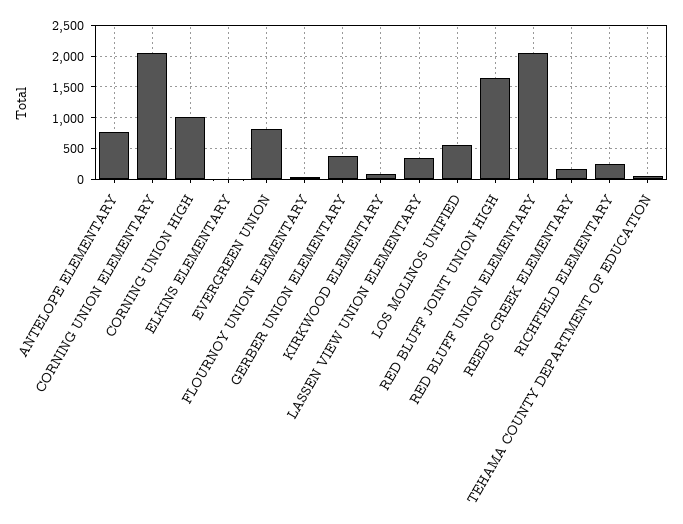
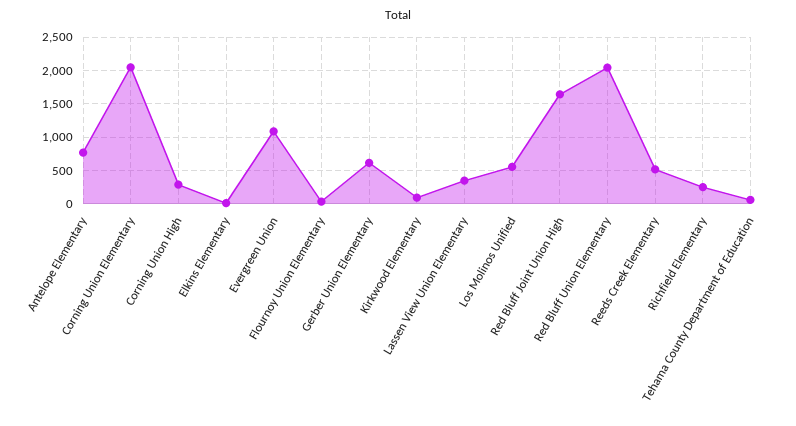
  {
    "ANTELOPE ELEMENTARY": 800,
    "CORNING UNION ELEMENTARY": 2000,
-   "CORNING UNION HIGH": 1000,
+   "CORNING UNION HIGH": 300,
    "ELKINS ELEMENTARY": 0,
-   "EVERGREEN UNION": 800,
+   "EVERGREEN UNION": 1100,
    "FLOURNOY UNION ELEMENTARY": 0,
-   "GERBER UNION ELEMENTARY": 400,
+   "GERBER UNION ELEMENTARY": 600,
    "KIRKWOOD ELEMENTARY": 100,
    "LASSEN VIEW UNION ELEMENTARY": 400,
    "LOS MOLINOS UNIFIED": 600,
    "RED BLUFF JOINT UNION HIGH": 1600,
    "RED BLUFF UNION ELEMENTARY": 2000,
-   "REEDS CREEK ELEMENTARY": 200,
+   "REEDS CREEK ELEMENTARY": 500,
    "RICHFIELD ELEMENTARY": 300,
    "TEHAMA COUNTY DEPARTMENT OF EDUCATION": 100
  }

